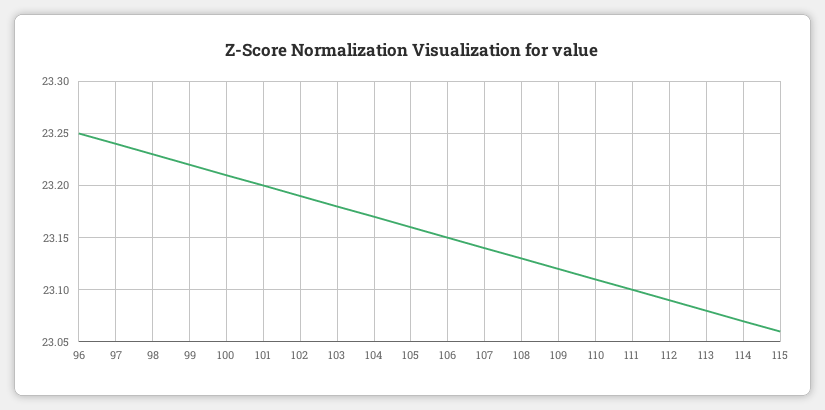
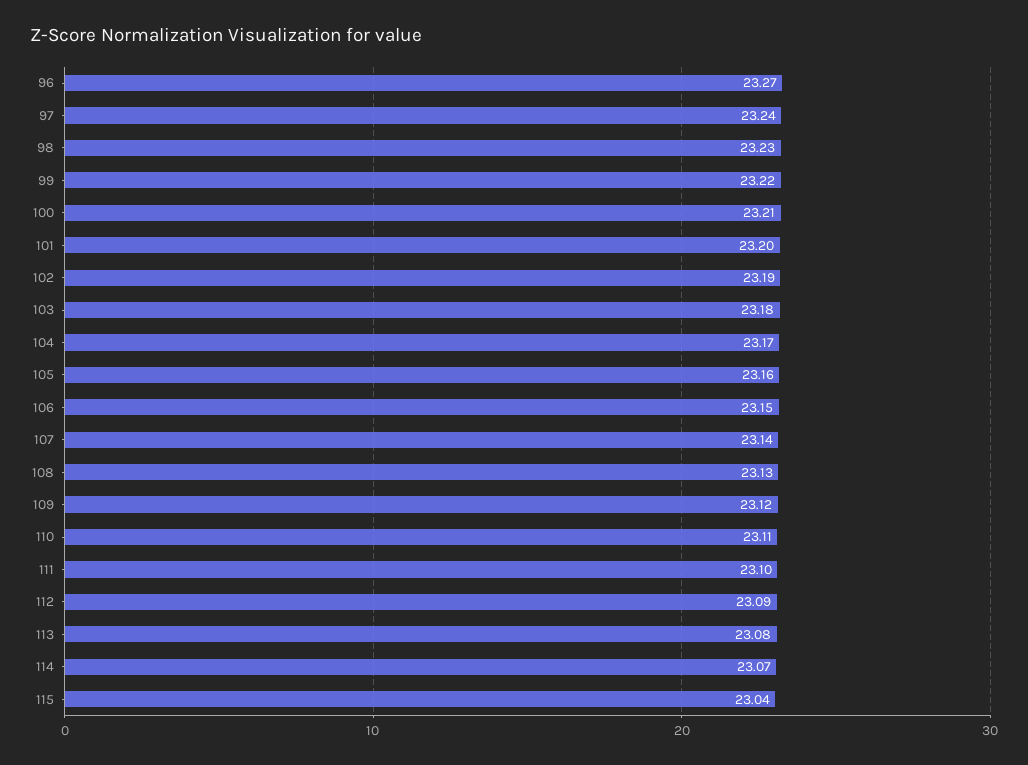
  {
-   "96": 23.25,
+   "96": 23.27,
    "97": 23.24,
    "98": 23.23,
    "99": 23.22,
    "100": 23.21,
    "101": 23.2,
    "102": 23.19,
    "103": 23.18,
    "104": 23.17,
    "105": 23.16,
    "106": 23.15,
    "107": 23.14,
    "108": 23.13,
    "109": 23.12,
    "110": 23.11,
    "111": 23.1,
    "112": 23.09,
    "113": 23.08,
    "114": 23.07,
-   "115": 23.06
+   "115": 23.04
  }

